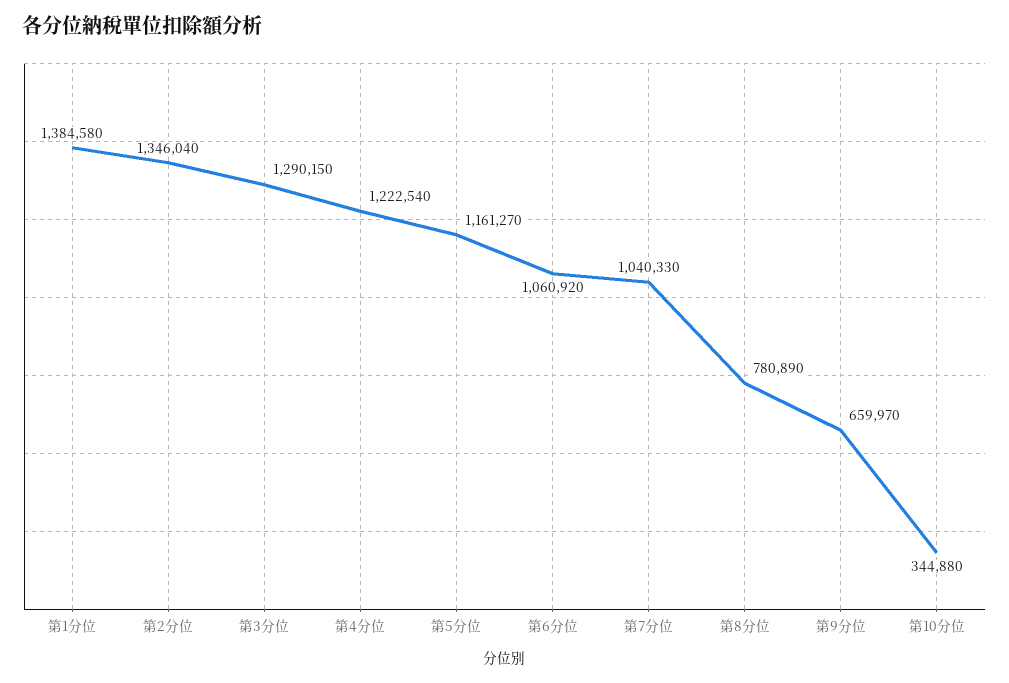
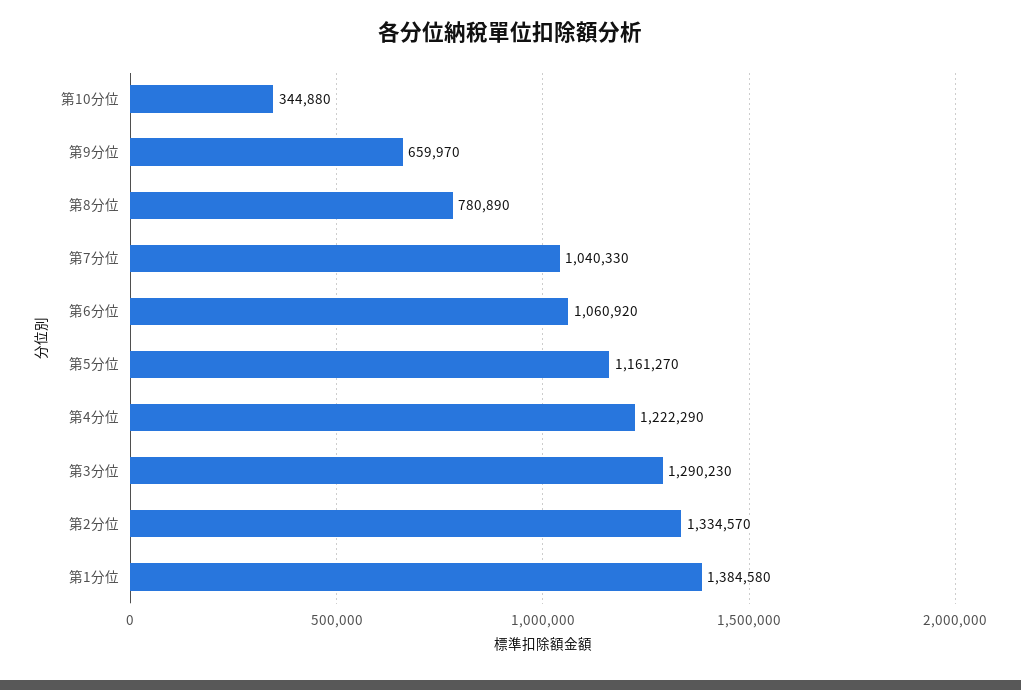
  {
    "第1分位": 1384580,
-   "第2分位": 1346040,
+   "第2分位": 1334570,
-   "第3分位": 1290150,
+   "第3分位": 1290230,
-   "第4分位": 1222540,
+   "第4分位": 1222290,
    "第5分位": 1161270,
    "第6分位": 1060920,
    "第7分位": 1040330,
    "第8分位": 780890,
    "第9分位": 659970,
    "第10分位": 344880
  }

